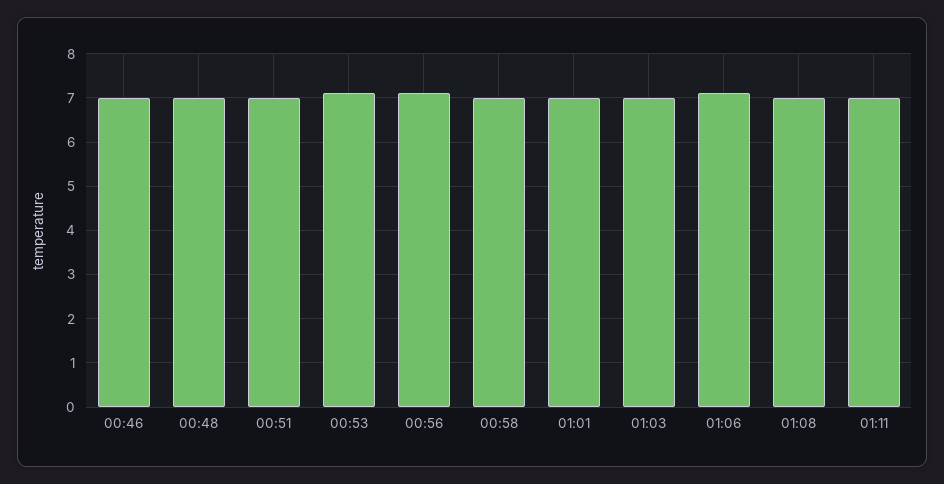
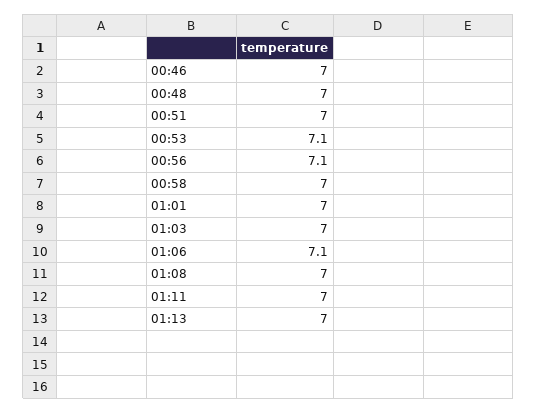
  {
    "00:46": 7,
    "00:48": 7,
    "00:51": 7,
    "00:53": 7.1,
    "00:56": 7.1,
    "00:58": 7,
    "01:01": 7,
    "01:03": 7,
    "01:06": 7.1,
    "01:08": 7,
-   "01:11": 7
+   "01:11": 7,
+   "01:13": 7
  }

